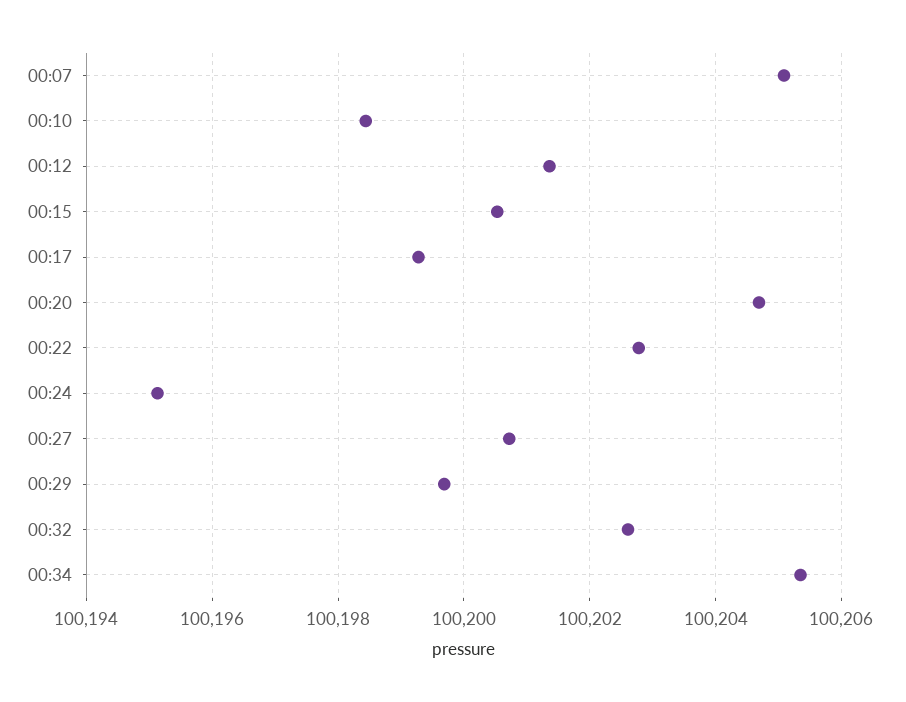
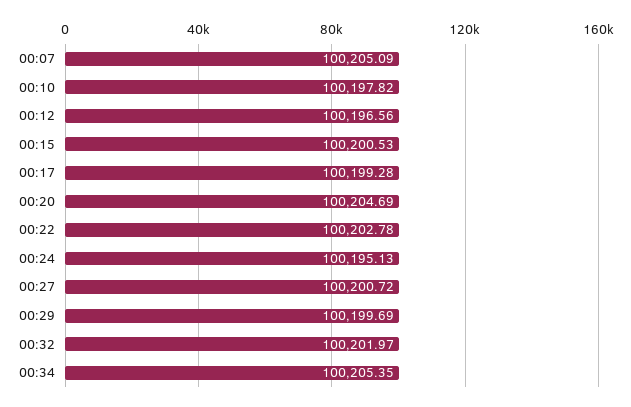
  {
    "00:07": 100205.09,
-   "00:10": 100198.4,
+   "00:10": 100197.82,
-   "00:12": 100201.4,
+   "00:12": 100196.56,
    "00:15": 100200.53,
    "00:17": 100199.28,
    "00:20": 100204.69,
    "00:22": 100202.78,
    "00:24": 100195.13,
    "00:27": 100200.72,
    "00:29": 100199.69,
-   "00:32": 100202.6,
+   "00:32": 100201.97,
    "00:34": 100205.35
  }

